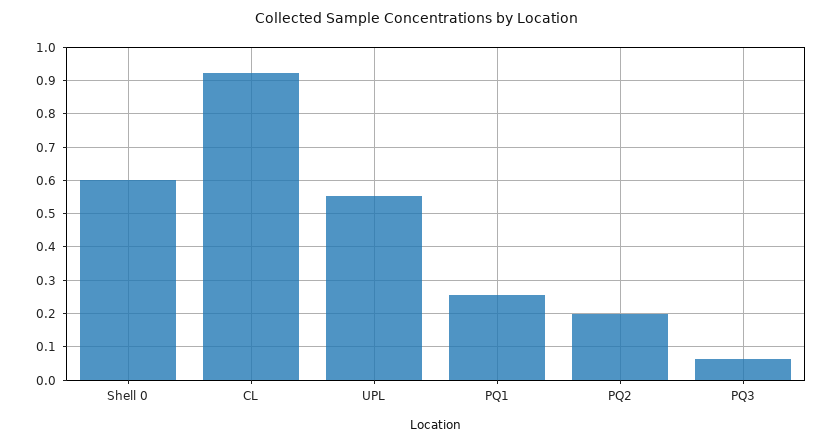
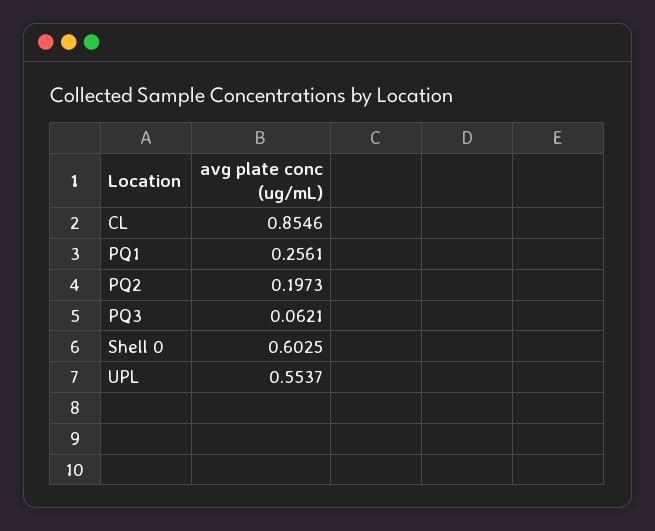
  {
    "Shell 0": 0.6025,
-   "CL": 0.92,
+   "CL": 0.8546,
    "UPL": 0.5537,
    "PQ1": 0.2561,
    "PQ2": 0.1973,
    "PQ3": 0.0621
  }

